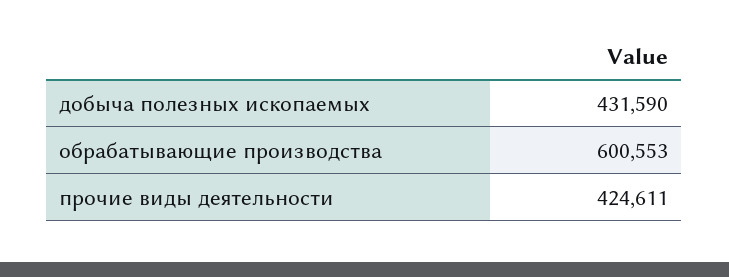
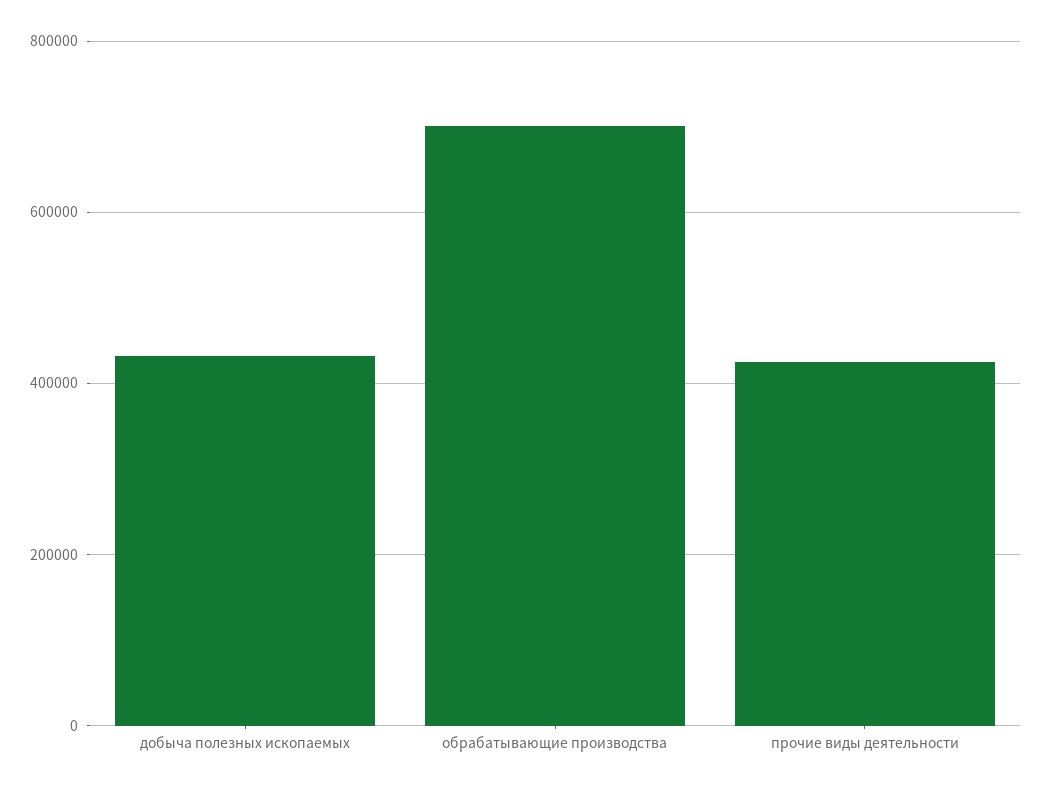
  {
    "добыча полезных ископаемых": 431590,
-   "обрабатывающие производства": 600553,
+   "обрабатывающие производства": 700000,
    "прочие виды деятельности": 424611
  }

